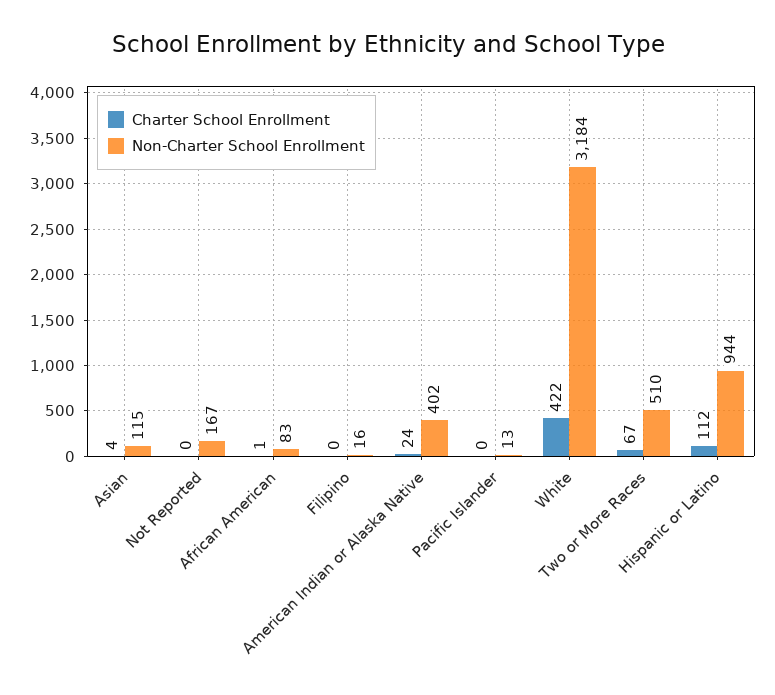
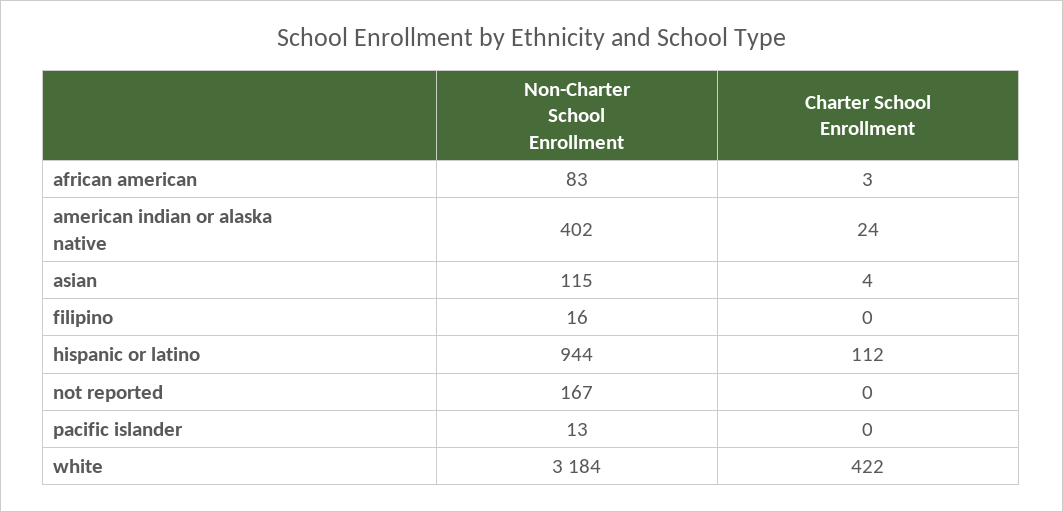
  {
    "Charter School Enrollment": {
      "Asian": 4,
      "Not Reported": 0,
-     "African American": 1,
+     "African American": 3,
      "Filipino": 0,
      "American Indian or Alaska Native": 24,
      "Pacific Islander": 0,
      "White": 422,
-     "Two or More Races": 67,
      "Hispanic or Latino": 112
    },
    "Non-Charter School Enrollment": {
      "Asian": 115,
      "Not Reported": 167,
      "African American": 83,
      "Filipino": 16,
      "American Indian or Alaska Native": 402,
      "Pacific Islander": 13,
      "White": 3184,
-     "Two or More Races": 510,
      "Hispanic or Latino": 944
    }
  }

